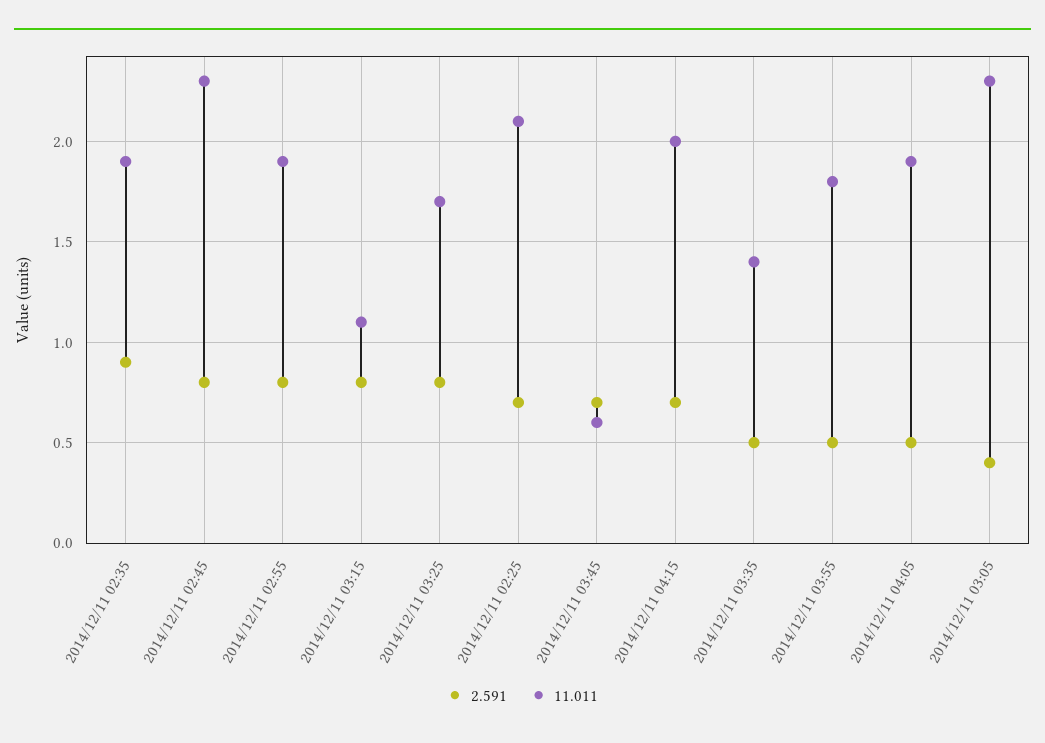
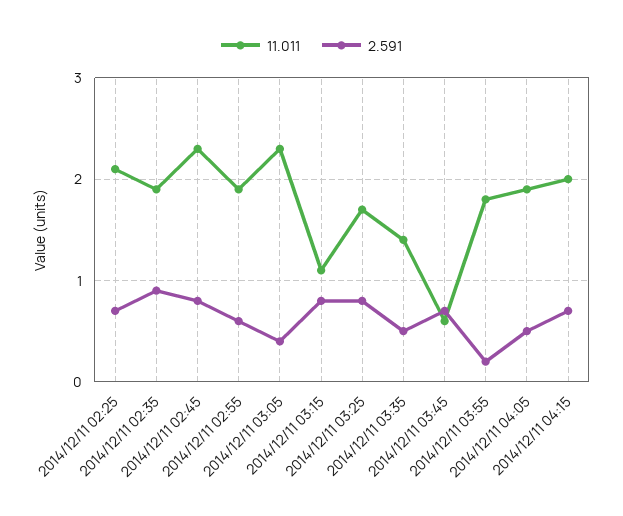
  {
    "2.591": {
      "2014/12/11 02:35": 0.9,
      "2014/12/11 02:45": 0.8,
-     "2014/12/11 02:55": 0.8,
+     "2014/12/11 02:55": 0.6,
      "2014/12/11 03:15": 0.8,
      "2014/12/11 03:25": 0.8,
      "2014/12/11 02:25": 0.7,
      "2014/12/11 03:45": 0.7,
      "2014/12/11 04:15": 0.7,
      "2014/12/11 03:35": 0.5,
-     "2014/12/11 03:55": 0.5,
+     "2014/12/11 03:55": 0.2,
      "2014/12/11 04:05": 0.5,
      "2014/12/11 03:05": 0.4
    },
    "11.011": {
      "2014/12/11 02:35": 1.9,
      "2014/12/11 02:45": 2.3,
      "2014/12/11 02:55": 1.9,
      "2014/12/11 03:15": 1.1,
      "2014/12/11 03:25": 1.7,
      "2014/12/11 02:25": 2.1,
      "2014/12/11 03:45": 0.6,
      "2014/12/11 04:15": 2,
      "2014/12/11 03:35": 1.4,
      "2014/12/11 03:55": 1.8,
      "2014/12/11 04:05": 1.9,
      "2014/12/11 03:05": 2.3
    }
  }

